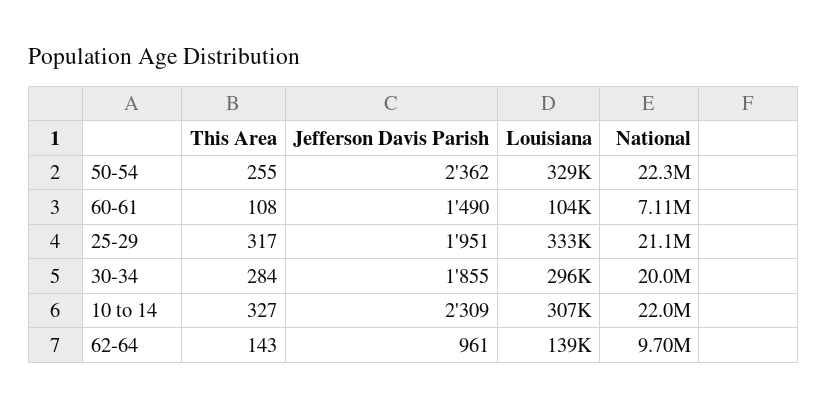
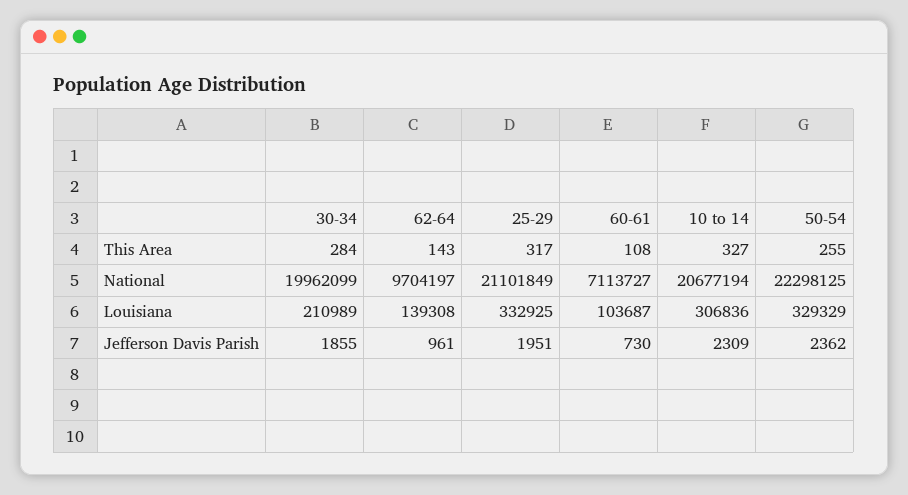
  {
    "This Area": {
      "50-54": 255,
      "60-61": 108,
      "25-29": 317,
      "30-34": 284,
      "10 to 14": 327,
      "62-64": 143
    },
    "Jefferson Davis Parish": {
      "50-54": 2362,
-     "60-61": 1490,
+     "60-61": 730,
      "25-29": 1951,
      "30-34": 1855,
      "10 to 14": 2309,
      "62-64": 961
    },
    "Louisiana": {
      "50-54": 329329,
      "60-61": 103687,
      "25-29": 332925,
-     "30-34": 296000,
+     "30-34": 210989,
      "10 to 14": 306836,
      "62-64": 139308
    },
    "National": {
      "50-54": 22298125,
      "60-61": 7113727,
      "25-29": 21101849,
      "30-34": 19962099,
-     "10 to 14": 22000000,
+     "10 to 14": 20677194,
      "62-64": 9704197
    }
  }

